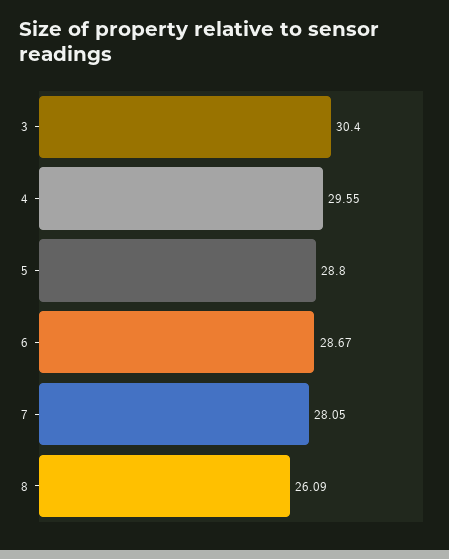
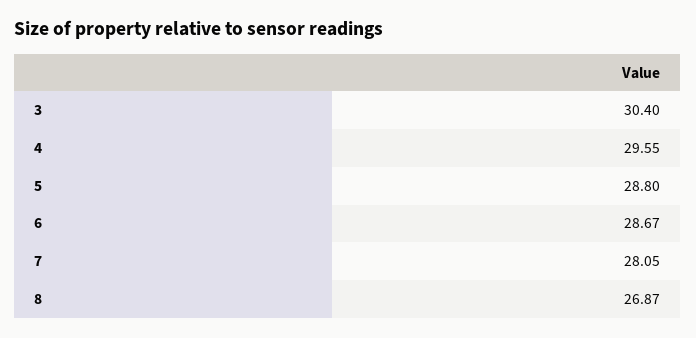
  {
    "3": 30.4,
    "4": 29.55,
    "5": 28.8,
    "6": 28.67,
    "7": 28.05,
-   "8": 26.09
+   "8": 26.87
  }

